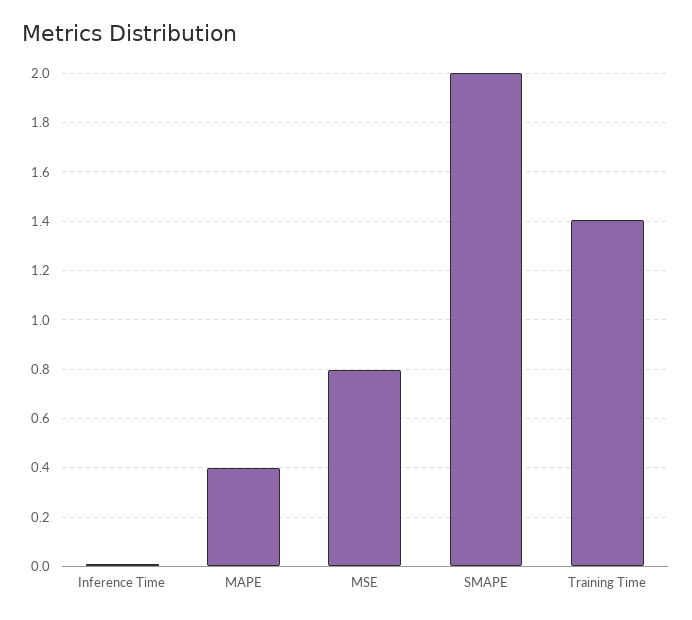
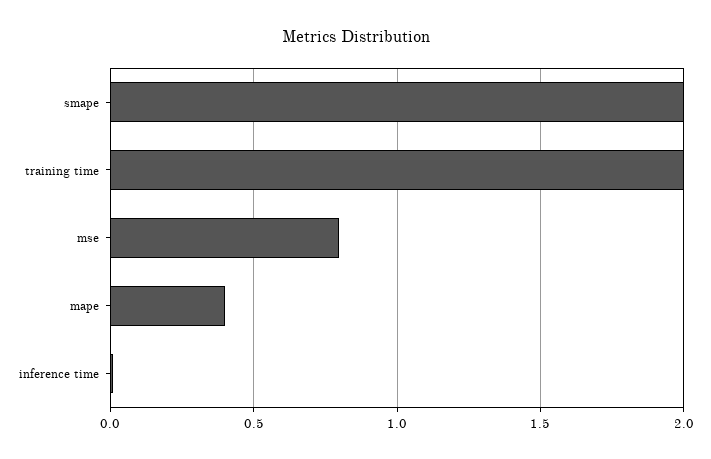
  {
    "Inference Time": 0,
    "MAPE": 0.4,
    "MSE": 0.8,
    "SMAPE": 2,
-   "Training Time": 1.4
+   "Training Time": 2
  }

